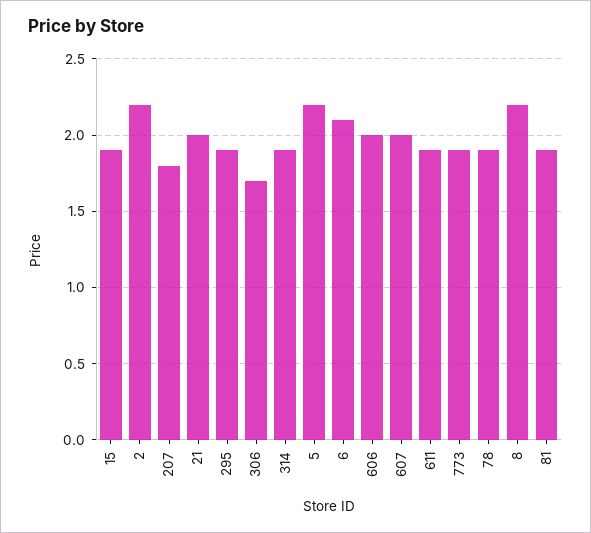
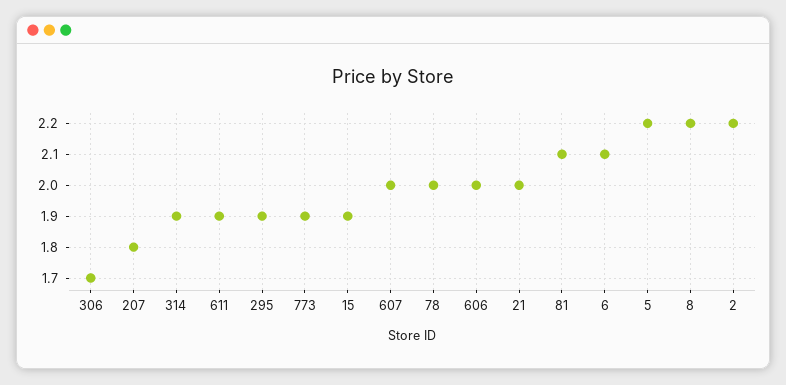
  {
    "15": 1.9,
    "2": 2.2,
    "207": 1.8,
    "21": 2,
    "295": 1.9,
    "306": 1.7,
    "314": 1.9,
    "5": 2.2,
    "6": 2.1,
    "606": 2,
    "607": 2,
    "611": 1.9,
    "773": 1.9,
-   "78": 1.9,
+   "78": 2,
    "8": 2.2,
-   "81": 1.9
+   "81": 2.1
  }

